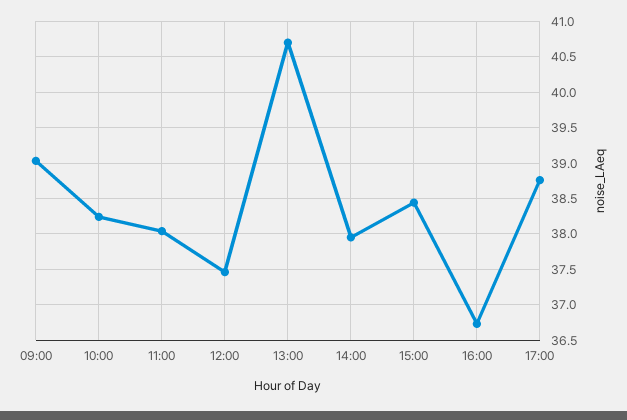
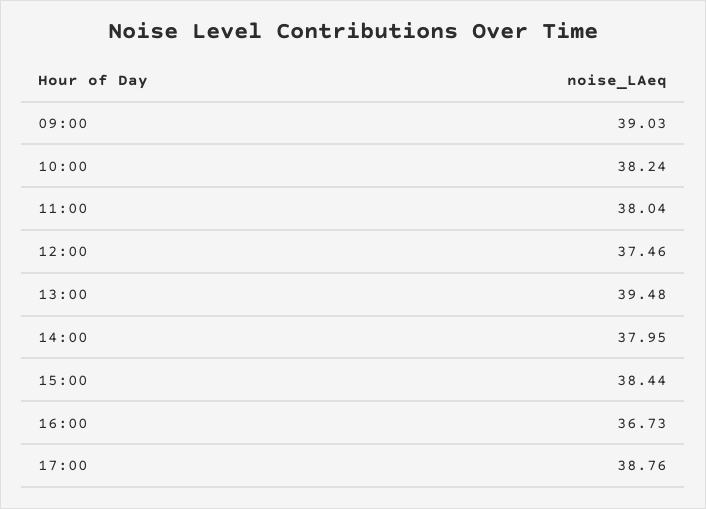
  {
    "09:00": 39.03,
    "10:00": 38.24,
    "11:00": 38.04,
    "12:00": 37.46,
-   "13:00": 40.7,
+   "13:00": 39.48,
    "14:00": 37.95,
    "15:00": 38.44,
    "16:00": 36.73,
    "17:00": 38.76
  }

